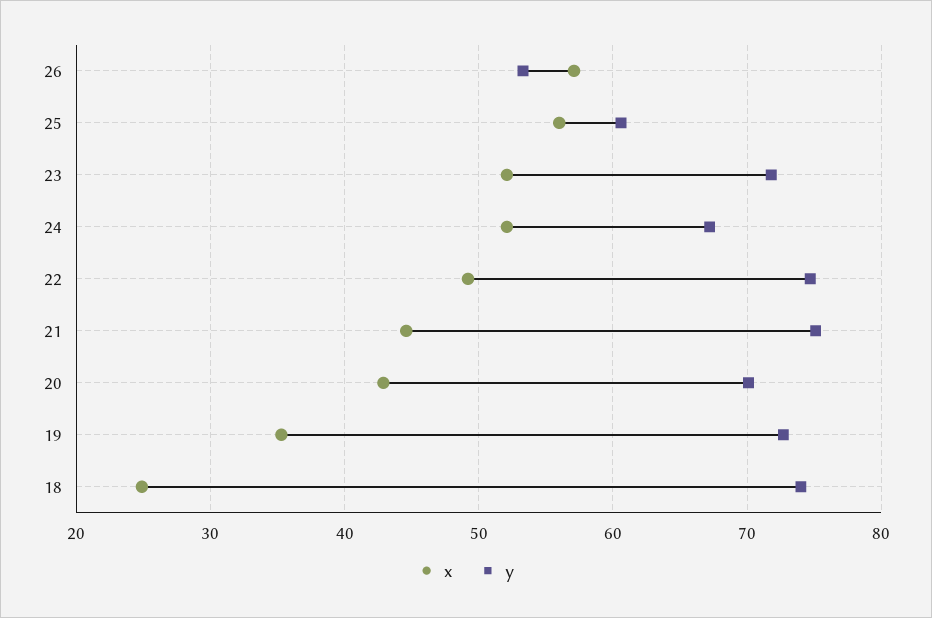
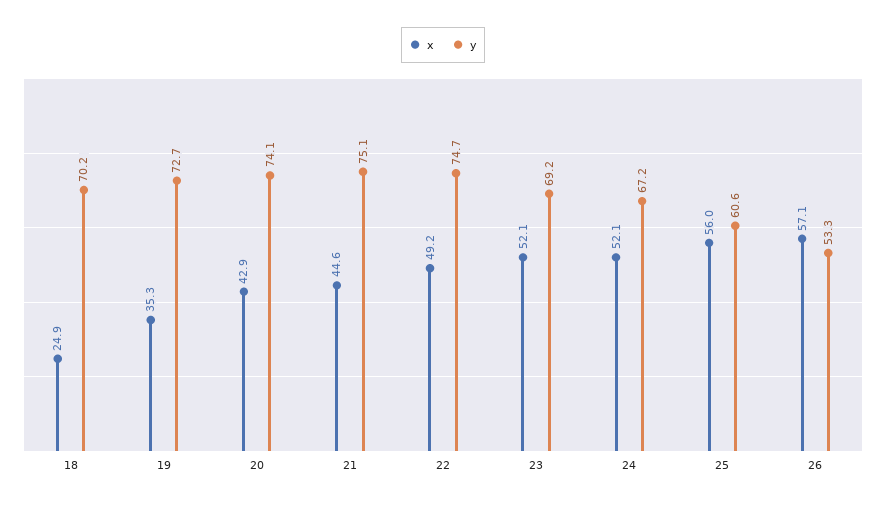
  {
    "x": {
      "26": 57.1,
      "25": 56,
      "23": 52.1,
      "24": 52.1,
      "22": 49.2,
      "21": 44.6,
      "20": 42.9,
      "19": 35.3,
      "18": 24.9
    },
    "y": {
      "26": 53.3,
      "25": 60.6,
-     "23": 72,
+     "23": 69.2,
      "24": 67.2,
      "22": 74.7,
      "21": 75.1,
-     "20": 70,
+     "20": 74.1,
      "19": 72.7,
-     "18": 74
+     "18": 70.2
    }
  }

